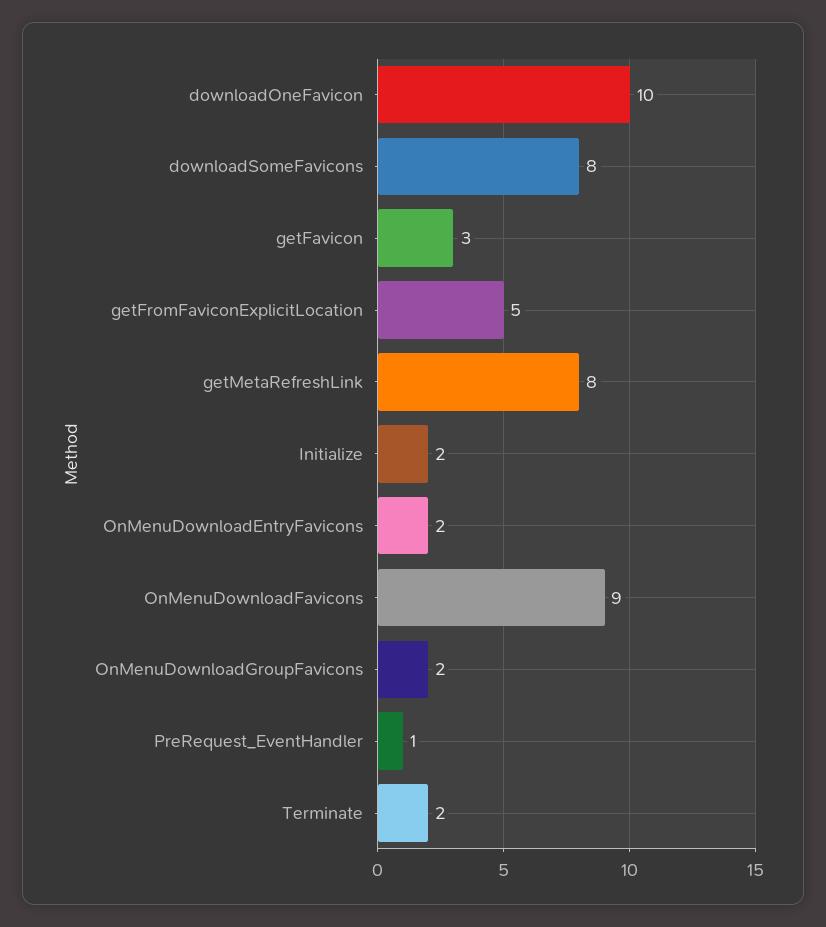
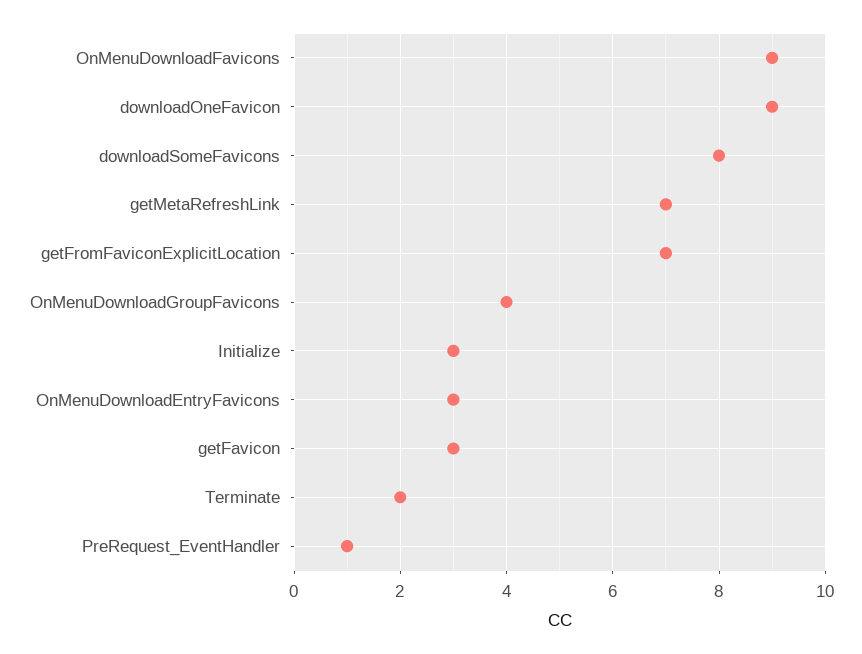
  {
-   "downloadOneFavicon": 10,
+   "downloadOneFavicon": 9,
    "downloadSomeFavicons": 8,
    "getFavicon": 3,
-   "getFromFaviconExplicitLocation": 5,
+   "getFromFaviconExplicitLocation": 7,
-   "getMetaRefreshLink": 8,
+   "getMetaRefreshLink": 7,
-   "Initialize": 2,
+   "Initialize": 3,
-   "OnMenuDownloadEntryFavicons": 2,
+   "OnMenuDownloadEntryFavicons": 3,
    "OnMenuDownloadFavicons": 9,
-   "OnMenuDownloadGroupFavicons": 2,
+   "OnMenuDownloadGroupFavicons": 4,
    "PreRequest_EventHandler": 1,
    "Terminate": 2
  }

